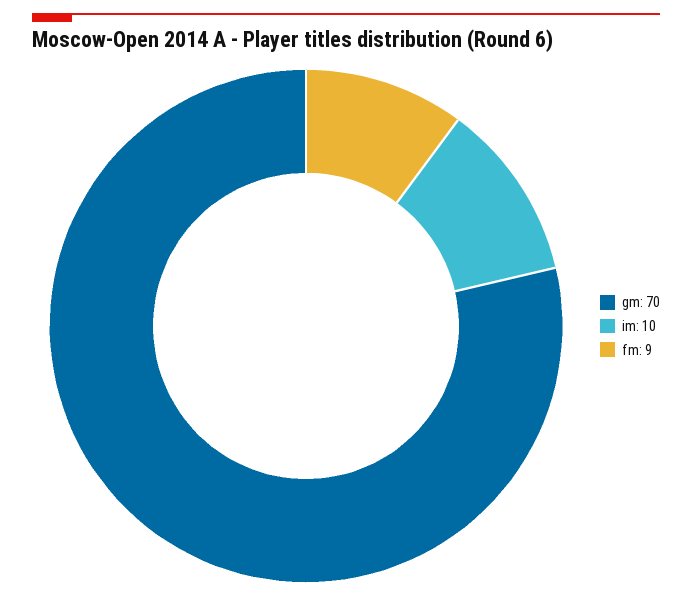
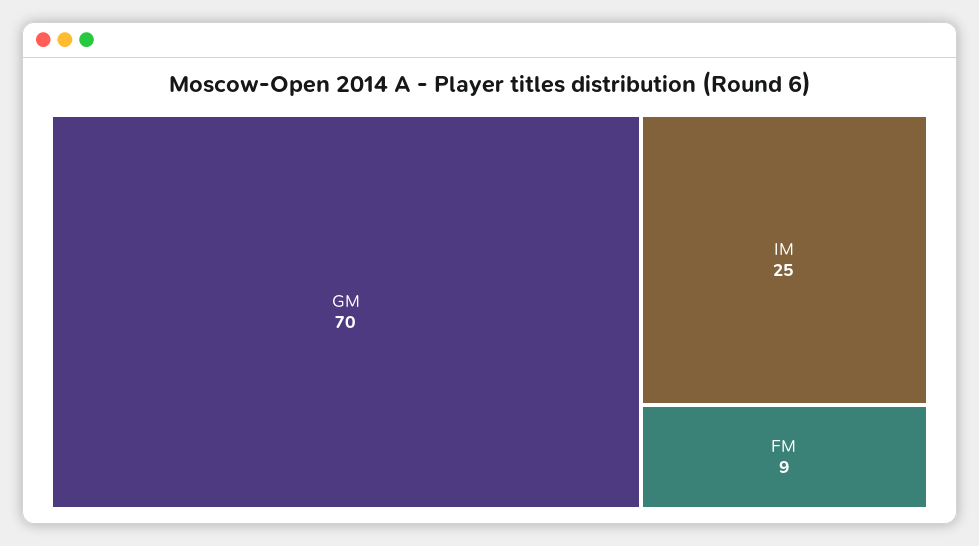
  {
    "gm": 70,
-   "im": 10,
+   "im": 25,
    "fm": 9
  }

